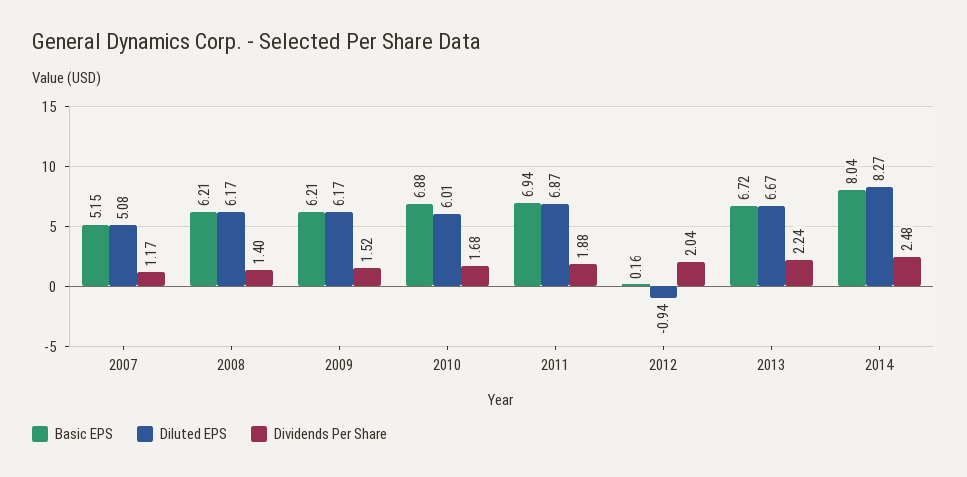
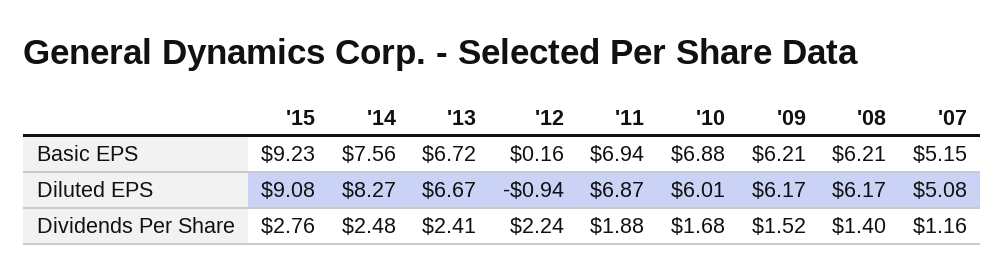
  {
    "Basic EPS": {
      "2007": 5.15,
      "2008": 6.21,
      "2009": 6.21,
      "2010": 6.88,
      "2011": 6.94,
      "2012": 0.16,
      "2013": 6.72,
-     "2014": 8.04
+     "2014": 7.56,
+     "'15": 9.23
    },
    "Diluted EPS": {
      "2007": 5.08,
      "2008": 6.17,
      "2009": 6.17,
      "2010": 6.01,
      "2011": 6.87,
      "2012": -0.94,
      "2013": 6.67,
-     "2014": 8.27
+     "2014": 8.27,
+     "'15": 9.08
    },
    "Dividends Per Share": {
-     "2007": 1.17,
+     "2007": 1.16,
      "2008": 1.4,
      "2009": 1.52,
      "2010": 1.68,
      "2011": 1.88,
-     "2012": 2.04,
+     "2012": 2.24,
-     "2013": 2.24,
+     "2013": 2.41,
-     "2014": 2.48
+     "2014": 2.48,
+     "'15": 2.76
    }
  }

